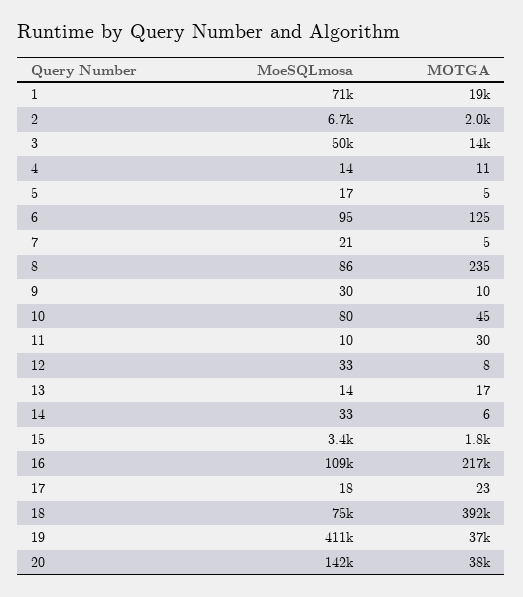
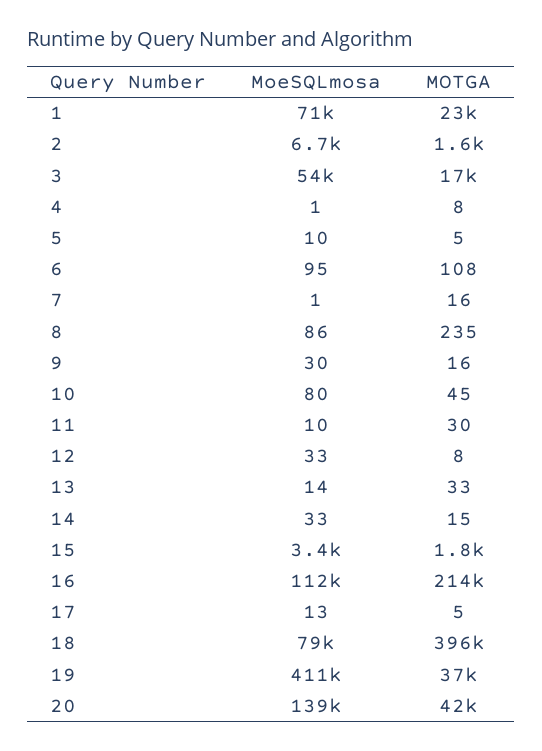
  {
    "MoeSQLmosa": {
      "1": 71000,
      "2": 6700,
-     "3": 50000,
+     "3": 54000,
-     "4": 14,
+     "4": 1,
-     "5": 17,
+     "5": 10,
      "6": 95,
-     "7": 21,
+     "7": 1,
      "8": 86,
      "9": 30,
      "10": 80,
      "11": 10,
      "12": 33,
      "13": 14,
      "14": 33,
      "15": 3400,
-     "16": 109000,
+     "16": 112000,
-     "17": 18,
+     "17": 13,
-     "18": 75000,
+     "18": 79000,
      "19": 411000,
-     "20": 142000
+     "20": 139000
    },
    "MOTGA": {
-     "1": 19000,
+     "1": 23000,
-     "2": 2000,
+     "2": 1600,
-     "3": 14000,
+     "3": 17000,
-     "4": 11,
+     "4": 8,
      "5": 5,
-     "6": 125,
+     "6": 108,
-     "7": 5,
+     "7": 16,
      "8": 235,
-     "9": 10,
+     "9": 16,
      "10": 45,
      "11": 30,
      "12": 8,
-     "13": 17,
+     "13": 33,
-     "14": 6,
+     "14": 15,
      "15": 1800,
-     "16": 217000,
+     "16": 214000,
-     "17": 23,
+     "17": 5,
-     "18": 392000,
+     "18": 396000,
      "19": 37000,
-     "20": 38000
+     "20": 42000
    }
  }

